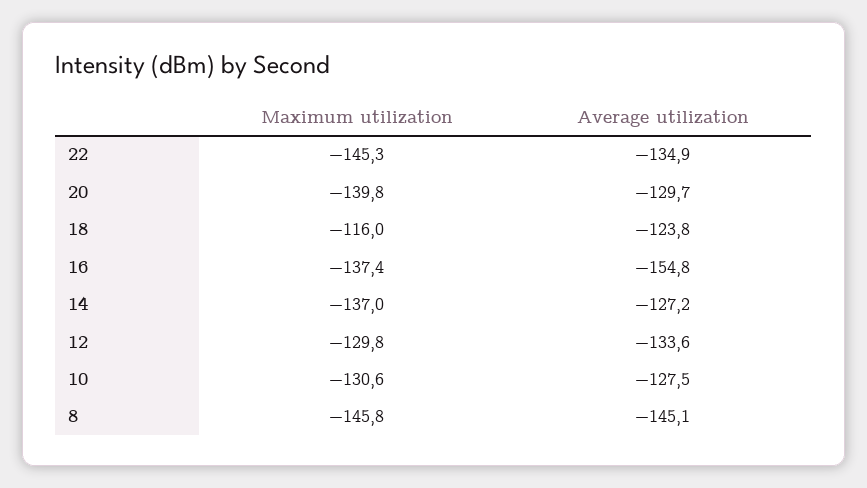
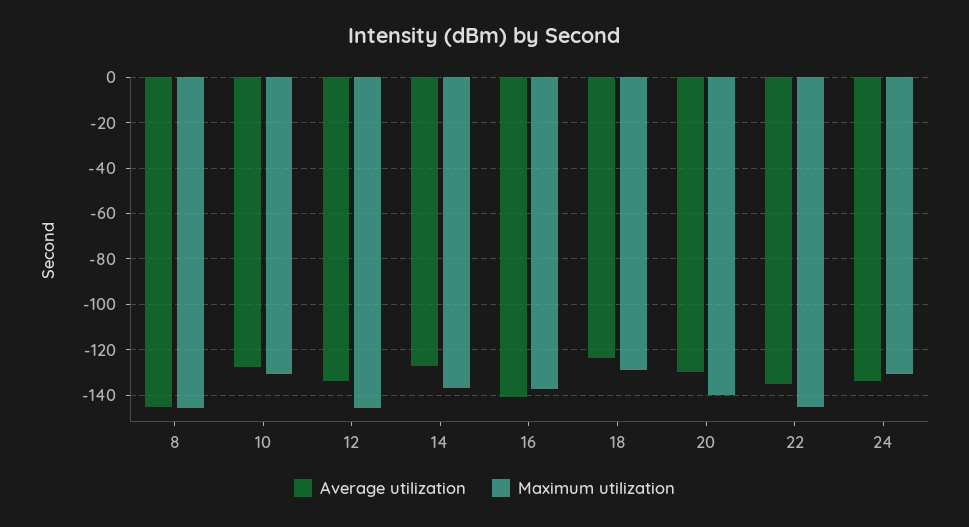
  {
    "Maximum utilization": {
      "22": -145.3,
      "20": -139.8,
-     "18": -116,
+     "18": -130,
      "16": -137.4,
      "14": -137,
-     "12": -129.8,
+     "12": -145,
      "10": -130.6,
-     "8": -145.8
+     "8": -145.8,
+     "24": -130
    },
    "Average utilization": {
      "22": -134.9,
      "20": -129.7,
      "18": -123.8,
-     "16": -154.8,
+     "16": -140,
      "14": -127.2,
      "12": -133.6,
      "10": -127.5,
-     "8": -145.1
+     "8": -145.1,
+     "24": -135
    }
  }

